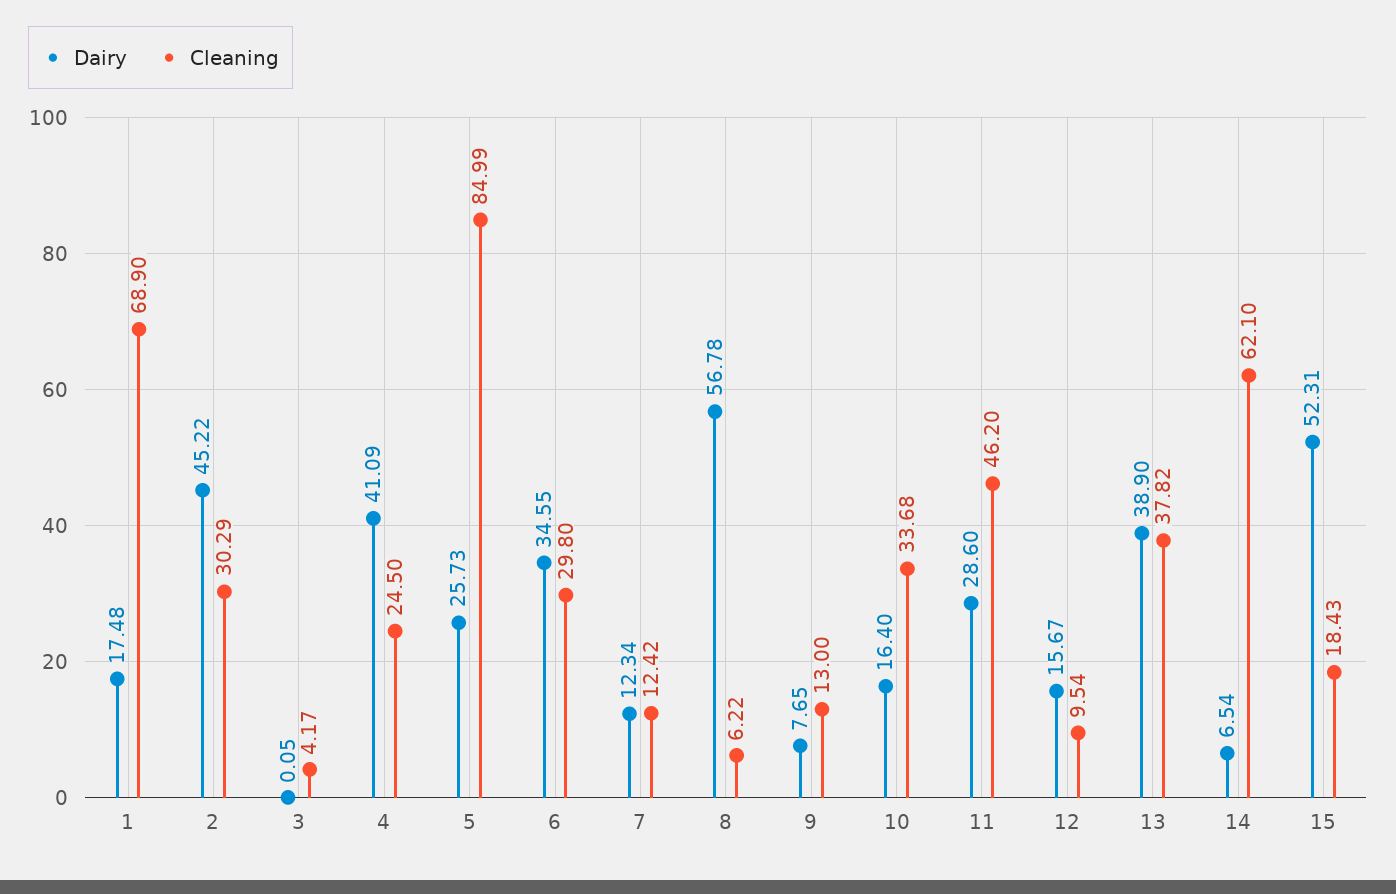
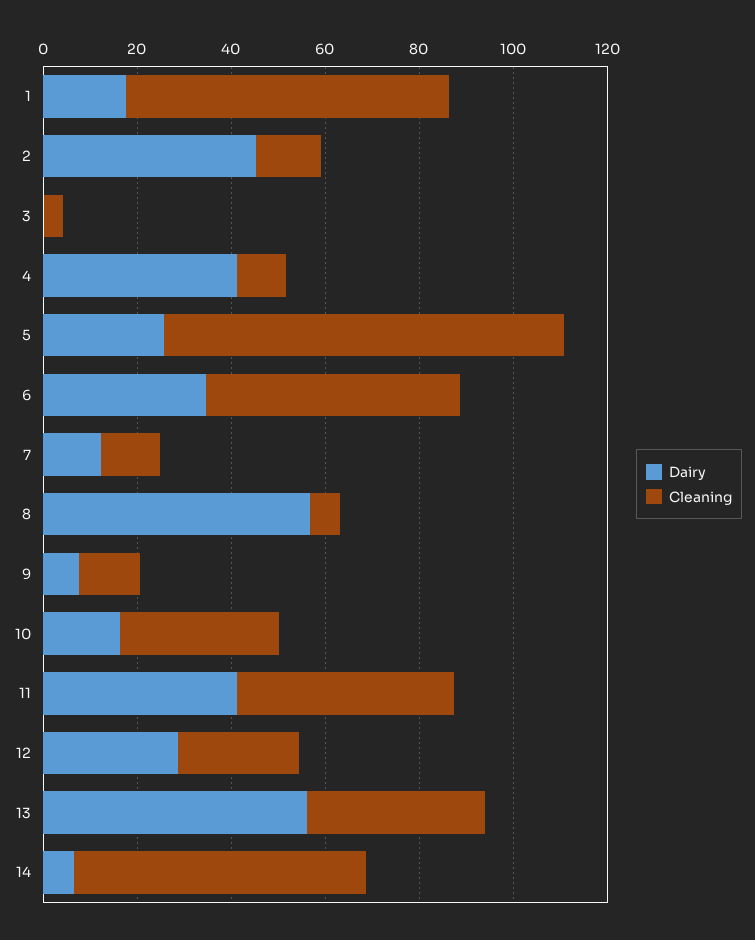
  {
    "Dairy": {
      "1": 17.48,
      "2": 45.22,
      "3": 0.05,
      "4": 41.09,
      "5": 25.73,
      "6": 34.55,
      "7": 12.34,
      "8": 56.78,
      "9": 7.65,
      "10": 16.4,
-     "11": 28.6,
+     "11": 40,
-     "12": 15.67,
+     "12": 30,
-     "13": 38.9,
+     "13": 55,
-     "14": 6.54,
+     "14": 6.54
-     "15": 52.31
    },
    "Cleaning": {
      "1": 68.9,
-     "2": 30.29,
+     "2": 15,
      "3": 4.17,
-     "4": 24.5,
+     "4": 10,
      "5": 84.99,
-     "6": 29.8,
+     "6": 55,
      "7": 12.42,
      "8": 6.22,
      "9": 13,
      "10": 33.68,
      "11": 46.2,
-     "12": 9.54,
+     "12": 25,
      "13": 37.82,
-     "14": 62.1,
+     "14": 62.1
-     "15": 18.43
    }
  }

